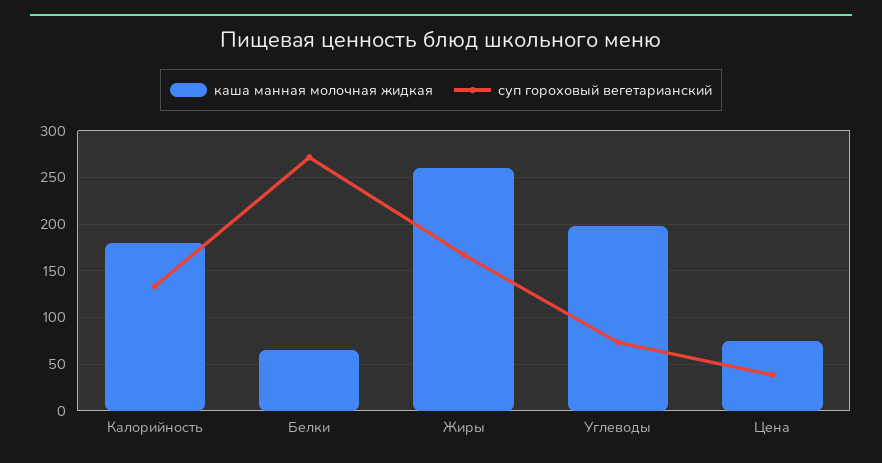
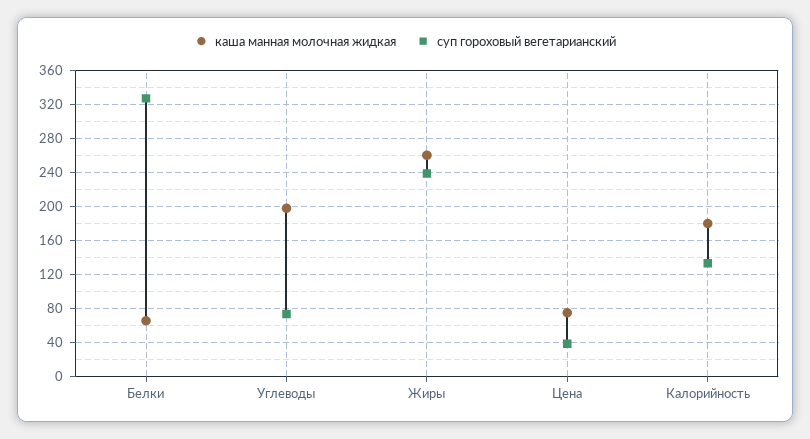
  {
    "каша манная молочная жидкая": {
      "Калорийность": 180,
      "Белки": 70,
      "Жиры": 260,
      "Углеводы": 200,
      "Цена": 70
    },
    "суп гороховый вегетарианский": {
      "Калорийность": 130,
-     "Белки": 270,
+     "Белки": 330,
-     "Жиры": 170,
+     "Жиры": 240,
      "Углеводы": 70,
      "Цена": 40
    }
  }

